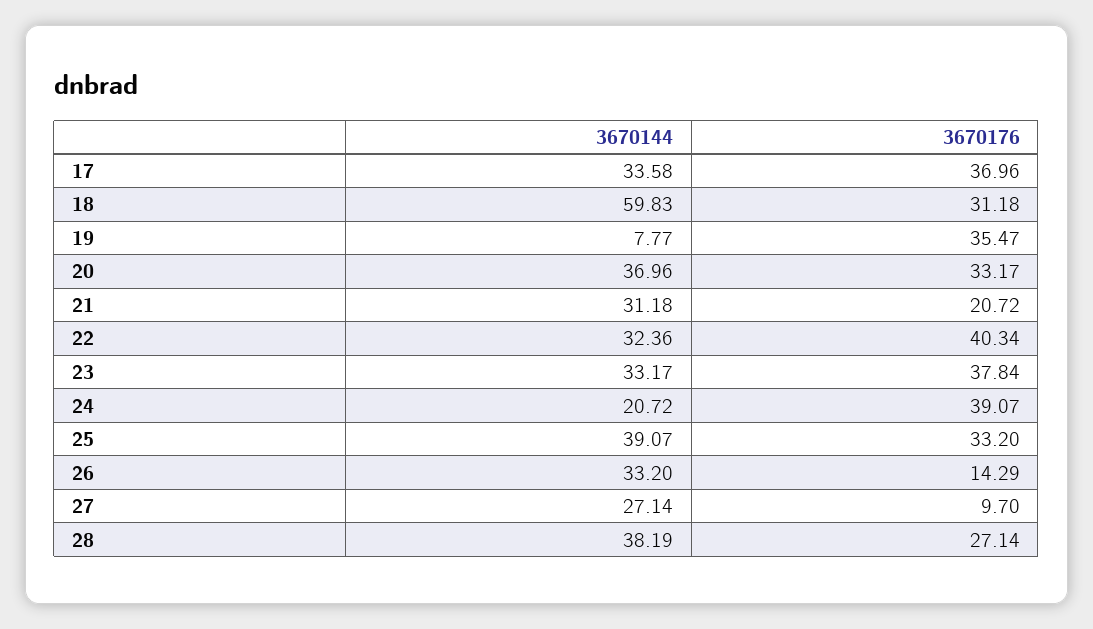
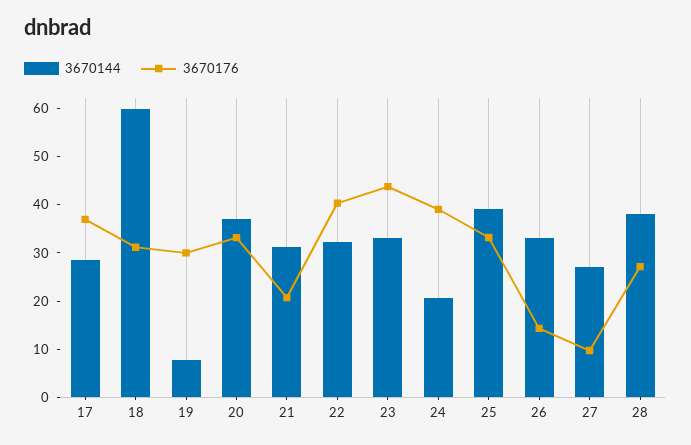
  {
    "3670144": {
-     "17": 33.58,
+     "17": 28,
      "18": 59.83,
      "19": 7.77,
      "20": 36.96,
      "21": 31.18,
      "22": 32.36,
      "23": 33.17,
      "24": 20.72,
      "25": 39.07,
      "26": 33.2,
      "27": 27.14,
      "28": 38.19
    },
    "3670176": {
      "17": 36.96,
      "18": 31.18,
-     "19": 35.47,
+     "19": 30,
      "20": 33.17,
      "21": 20.72,
      "22": 40.34,
-     "23": 37.84,
+     "23": 44,
      "24": 39.07,
      "25": 33.2,
      "26": 14.29,
      "27": 9.7,
      "28": 27.14
    }
  }

